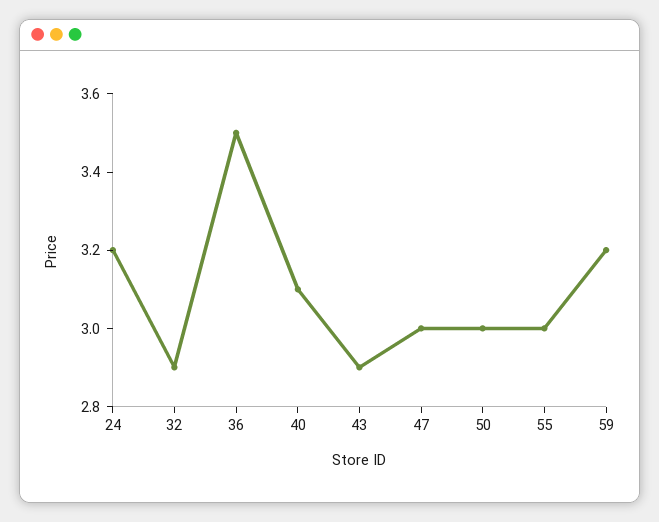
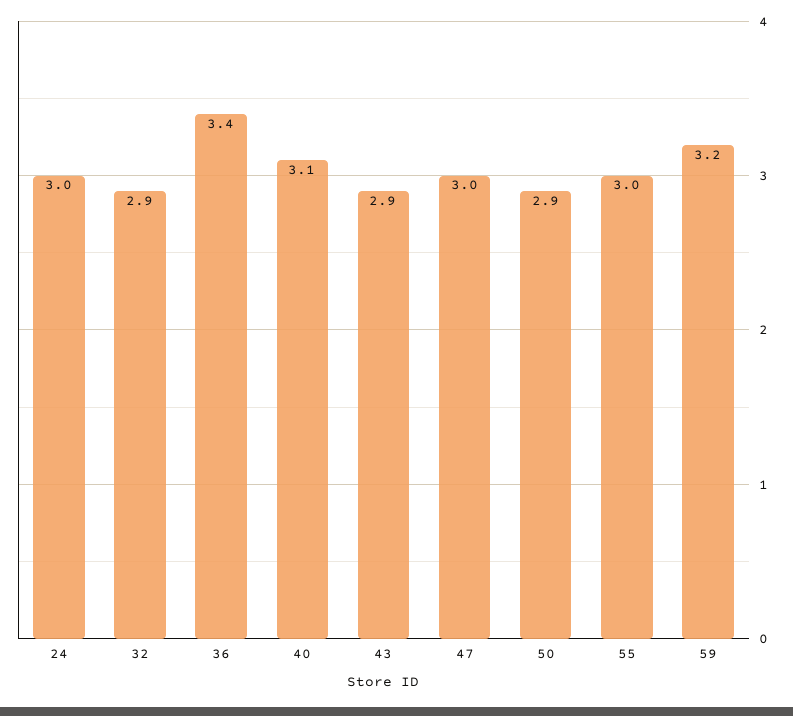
  {
-   "24": 3.2,
+   "24": 3,
    "32": 2.9,
-   "36": 3.5,
+   "36": 3.4,
    "40": 3.1,
    "43": 2.9,
    "47": 3,
-   "50": 3,
+   "50": 2.9,
    "55": 3,
    "59": 3.2
  }

